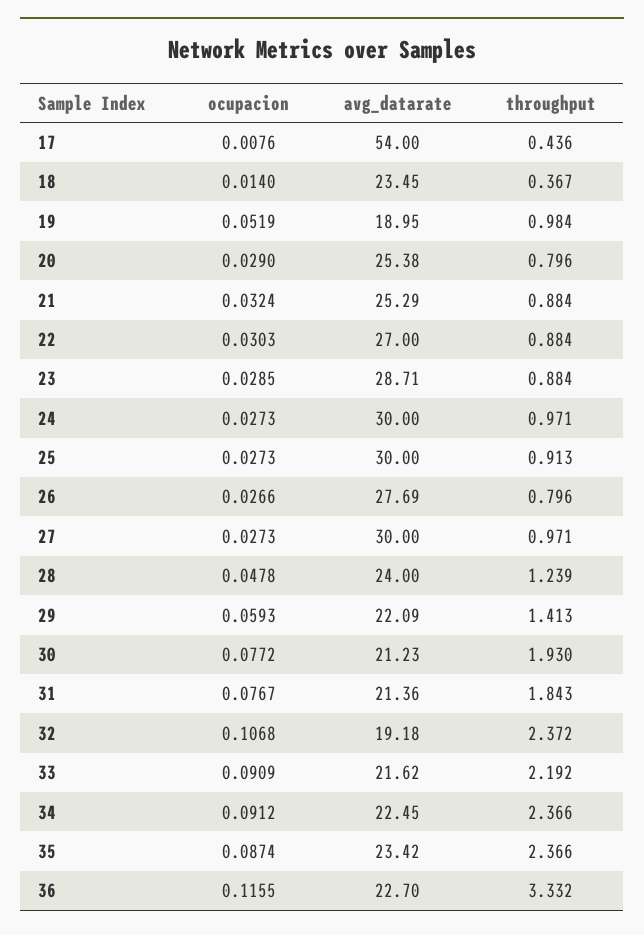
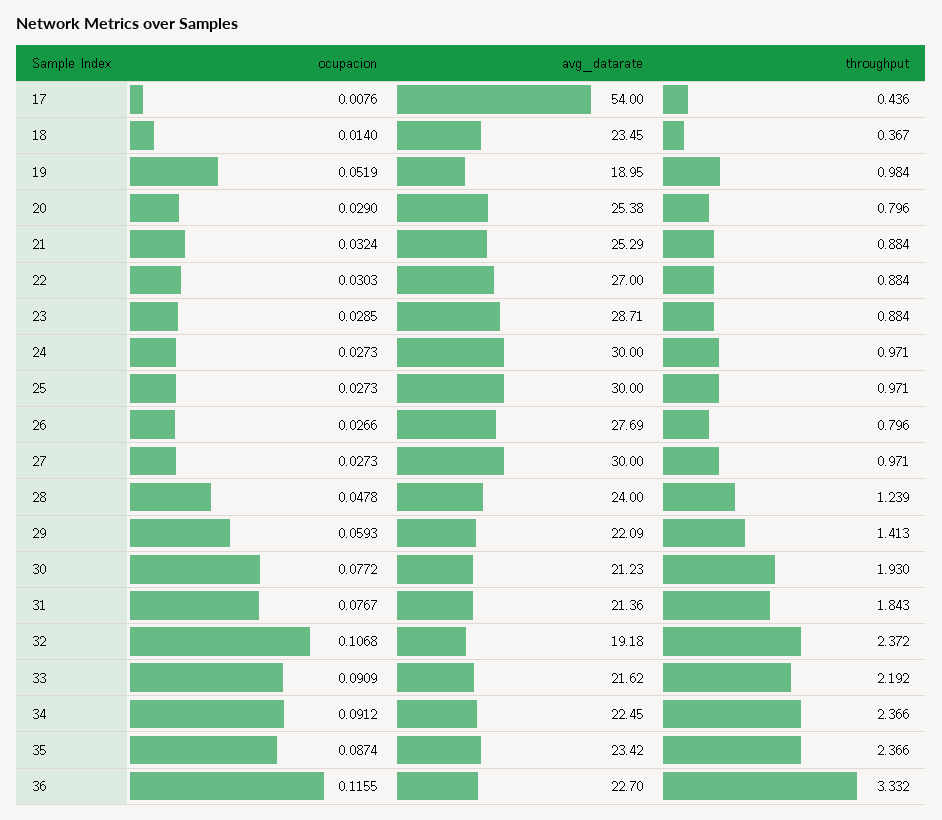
  {
    "ocupacion": {
      "17": 0.0076,
      "18": 0.014,
      "19": 0.0519,
      "20": 0.029,
      "21": 0.0324,
      "22": 0.0303,
      "23": 0.0285,
      "24": 0.0273,
      "25": 0.0273,
      "26": 0.0266,
      "27": 0.0273,
      "28": 0.0478,
      "29": 0.0593,
      "30": 0.0772,
      "31": 0.0767,
      "32": 0.1068,
      "33": 0.0909,
      "34": 0.0912,
      "35": 0.0874,
      "36": 0.1155
    },
    "avg_datarate": {
      "17": 54,
      "18": 23.45,
      "19": 18.95,
      "20": 25.38,
      "21": 25.29,
      "22": 27,
      "23": 28.71,
      "24": 30,
      "25": 30,
      "26": 27.69,
      "27": 30,
      "28": 24,
      "29": 22.09,
      "30": 21.23,
      "31": 21.36,
      "32": 19.18,
      "33": 21.62,
      "34": 22.45,
      "35": 23.42,
      "36": 22.7
    },
    "throughput": {
      "17": 0.436,
      "18": 0.367,
      "19": 0.984,
      "20": 0.796,
      "21": 0.884,
      "22": 0.884,
      "23": 0.884,
      "24": 0.971,
-     "25": 0.913,
+     "25": 0.971,
      "26": 0.796,
      "27": 0.971,
      "28": 1.239,
      "29": 1.413,
      "30": 1.93,
      "31": 1.843,
      "32": 2.372,
      "33": 2.192,
      "34": 2.366,
      "35": 2.366,
      "36": 3.332
    }
  }

